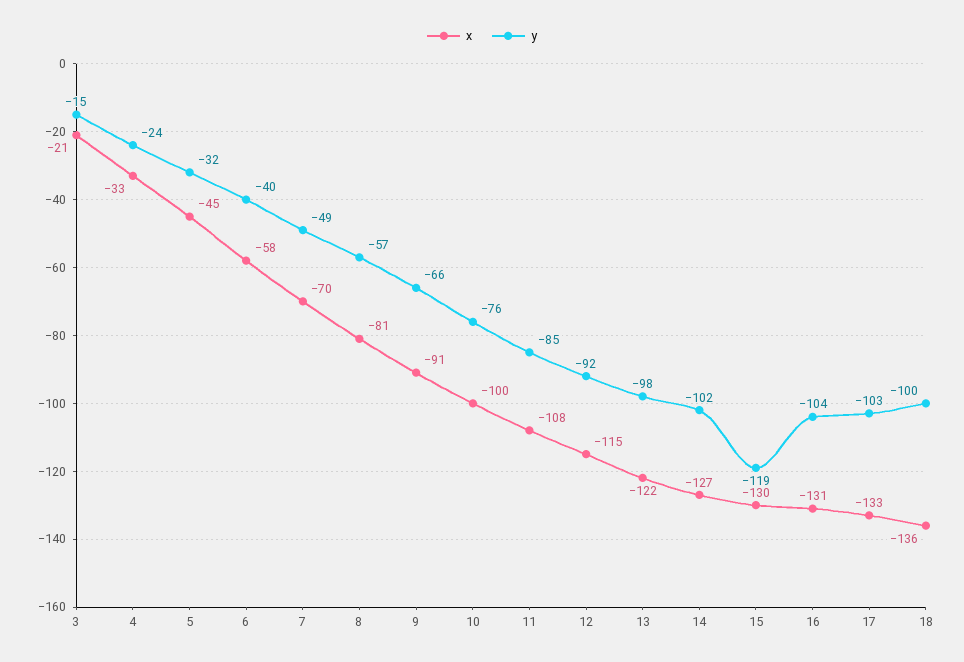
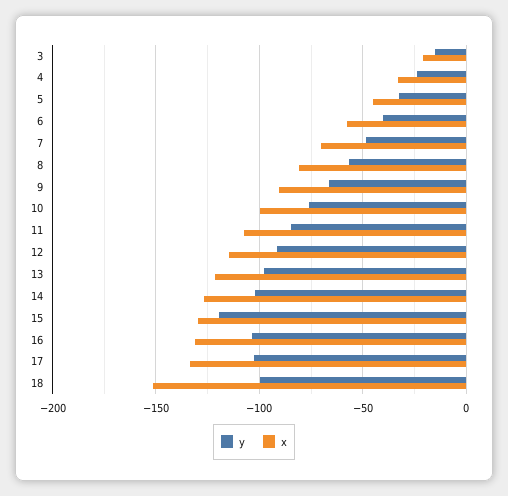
  {
    "x": {
      "3": -21,
      "4": -33,
      "5": -45,
      "6": -58,
      "7": -70,
      "8": -81,
      "9": -91,
      "10": -100,
      "11": -108,
      "12": -115,
      "13": -122,
      "14": -127,
      "15": -130,
      "16": -131,
      "17": -133,
-     "18": -136
+     "18": -150
    },
    "y": {
      "3": -15,
      "4": -24,
      "5": -32,
      "6": -40,
      "7": -49,
      "8": -57,
      "9": -66,
      "10": -76,
      "11": -85,
      "12": -92,
      "13": -98,
      "14": -102,
      "15": -119,
      "16": -104,
      "17": -103,
      "18": -100
    }
  }

